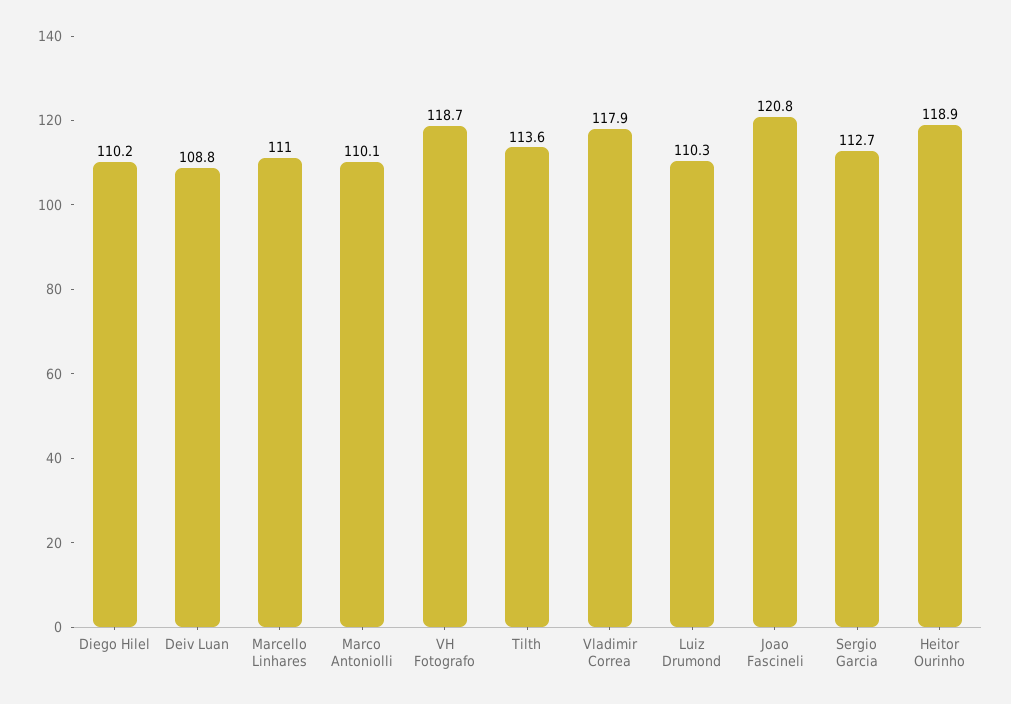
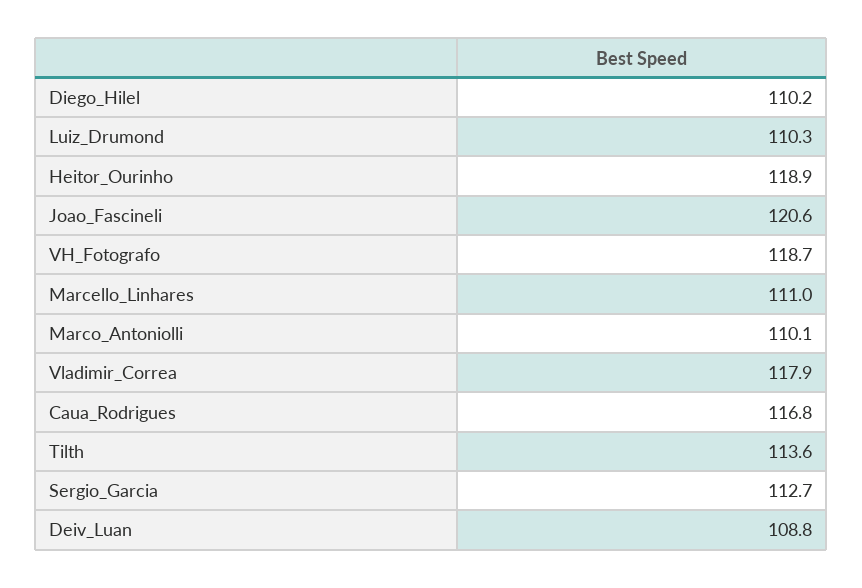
  {
    "Diego Hilel": 110.2,
    "Deiv Luan": 108.8,
    "Marcello Linhares": 111,
    "Marco Antoniolli": 110.1,
    "VH Fotografo": 118.7,
    "Tilth": 113.6,
    "Vladimir Correa": 117.9,
    "Luiz Drumond": 110.3,
-   "Joao Fascineli": 120.8,
+   "Joao Fascineli": 120.6,
    "Sergio Garcia": 112.7,
-   "Heitor Ourinho": 118.9
+   "Heitor Ourinho": 118.9,
+   "Caua_Rodrigues": 116.8
  }

